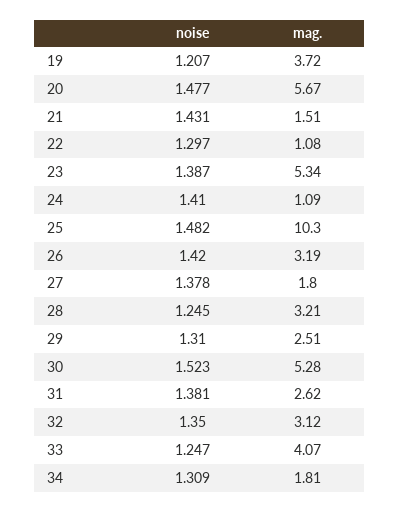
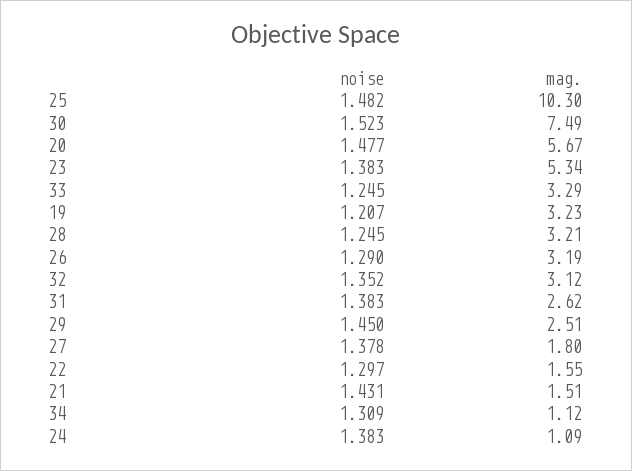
  {
    "noise": {
      "19": 1.207,
      "20": 1.477,
      "21": 1.431,
      "22": 1.297,
-     "23": 1.387,
+     "23": 1.383,
-     "24": 1.41,
+     "24": 1.383,
      "25": 1.482,
-     "26": 1.42,
+     "26": 1.29,
      "27": 1.378,
      "28": 1.245,
-     "29": 1.31,
+     "29": 1.45,
      "30": 1.523,
-     "31": 1.381,
+     "31": 1.383,
-     "32": 1.35,
+     "32": 1.352,
-     "33": 1.247,
+     "33": 1.245,
      "34": 1.309
    },
    "mag.": {
-     "19": 3.72,
+     "19": 3.23,
      "20": 5.67,
      "21": 1.51,
-     "22": 1.08,
+     "22": 1.55,
      "23": 5.34,
      "24": 1.09,
      "25": 10.3,
      "26": 3.19,
      "27": 1.8,
      "28": 3.21,
      "29": 2.51,
-     "30": 5.28,
+     "30": 7.49,
      "31": 2.62,
      "32": 3.12,
-     "33": 4.07,
+     "33": 3.29,
-     "34": 1.81
+     "34": 1.12
    }
  }

